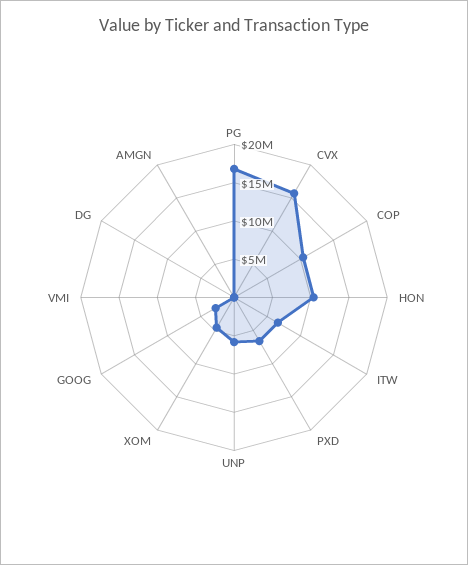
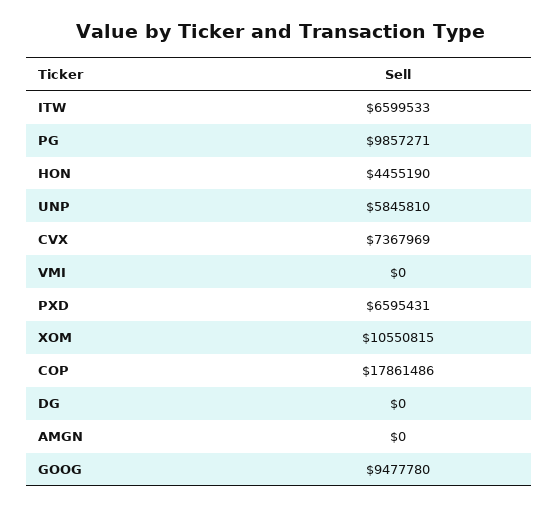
  {
-   "PG": 17500000,
+   "PG": 9857271,
-   "CVX": 15000000,
+   "CVX": 7367969,
-   "COP": 10000000,
+   "COP": 17861486,
-   "HON": 10000000,
+   "HON": 4455190,
    "ITW": 6599533,
    "PXD": 6595431,
    "UNP": 5845810,
-   "XOM": 5000000,
+   "XOM": 10550815,
-   "GOOG": 2500000,
+   "GOOG": 9477780,
    "VMI": 0,
    "DG": 0,
    "AMGN": 0
  }

